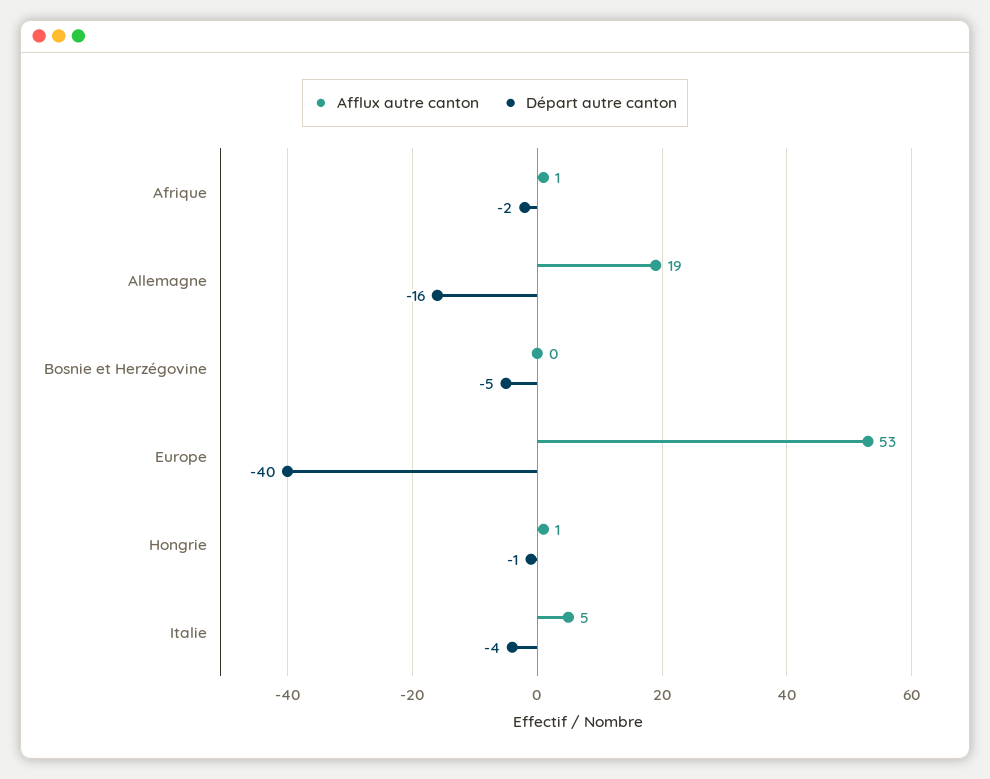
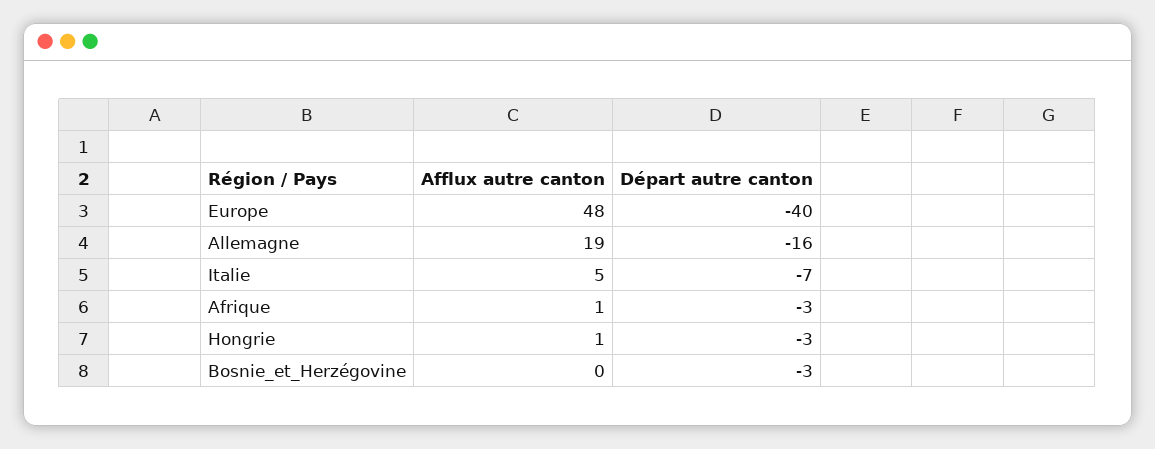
  {
    "Afflux autre canton": {
      "Afrique": 1,
      "Allemagne": 19,
      "Bosnie et Herzégovine": 0,
-     "Europe": 53,
+     "Europe": 48,
      "Hongrie": 1,
      "Italie": 5
    },
    "Départ autre canton": {
-     "Afrique": -2,
+     "Afrique": -3,
      "Allemagne": -16,
-     "Bosnie et Herzégovine": -5,
+     "Bosnie et Herzégovine": -3,
      "Europe": -40,
-     "Hongrie": -1,
+     "Hongrie": -3,
-     "Italie": -4
+     "Italie": -7
    }
  }

